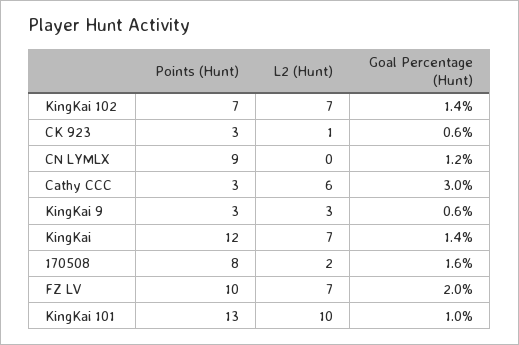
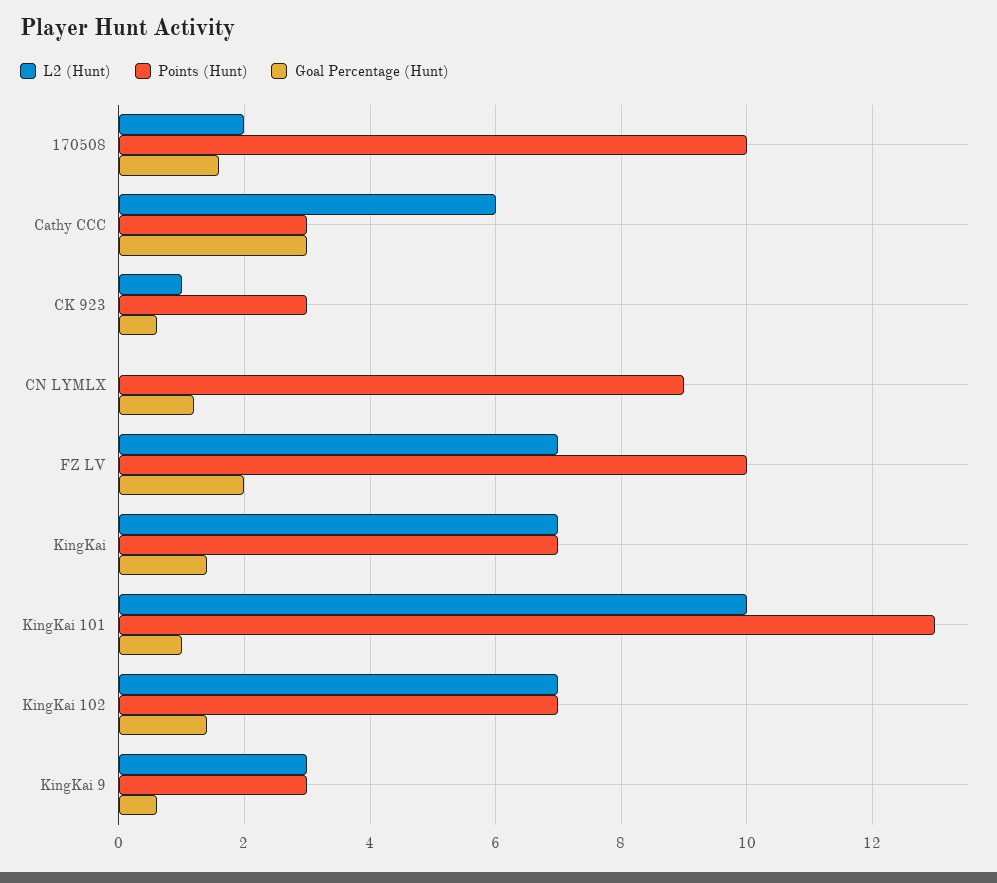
  {
    "Points (Hunt)": {
      "KingKai 102": 7,
      "CK 923": 3,
      "CN LYMLX": 9,
      "Cathy CCC": 3,
      "KingKai 9": 3,
-     "KingKai": 12,
+     "KingKai": 7,
-     "170508": 8,
+     "170508": 10,
      "FZ LV": 10,
      "KingKai 101": 13
    },
    "L2 (Hunt)": {
      "KingKai 102": 7,
      "CK 923": 1,
      "CN LYMLX": 0,
      "Cathy CCC": 6,
      "KingKai 9": 3,
      "KingKai": 7,
      "170508": 2,
      "FZ LV": 7,
      "KingKai 101": 10
    },
    "Goal Percentage (Hunt)": {
      "KingKai 102": 1.4,
      "CK 923": 0.6,
      "CN LYMLX": 1.2,
      "Cathy CCC": 3,
      "KingKai 9": 0.6,
      "KingKai": 1.4,
      "170508": 1.6,
      "FZ LV": 2,
      "KingKai 101": 1
    }
  }

